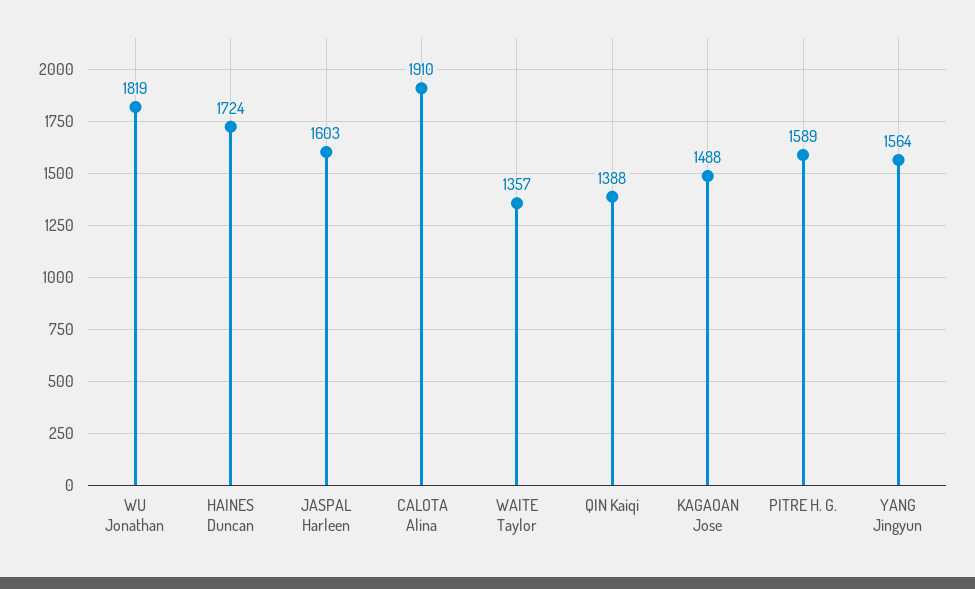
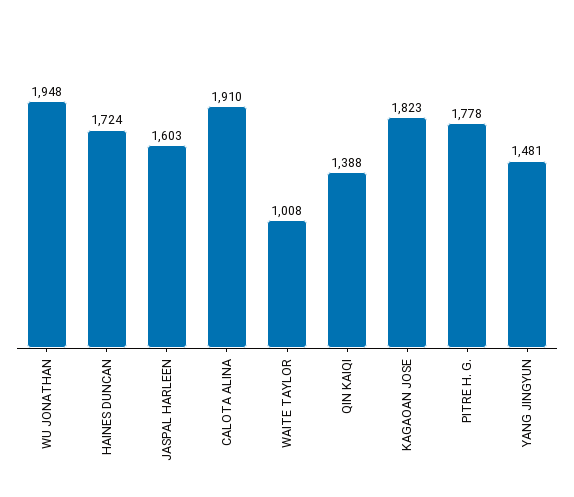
  {
-   "WU Jonathan": 1819,
+   "WU Jonathan": 1948,
    "HAINES Duncan": 1724,
    "JASPAL Harleen": 1603,
    "CALOTA Alina": 1910,
-   "WAITE Taylor": 1357,
+   "WAITE Taylor": 1008,
    "QIN Kaiqi": 1388,
-   "KAGAOAN Jose": 1488,
+   "KAGAOAN Jose": 1823,
-   "PITRE H. G.": 1589,
+   "PITRE H. G.": 1778,
-   "YANG Jingyun": 1564
+   "YANG Jingyun": 1481
  }

